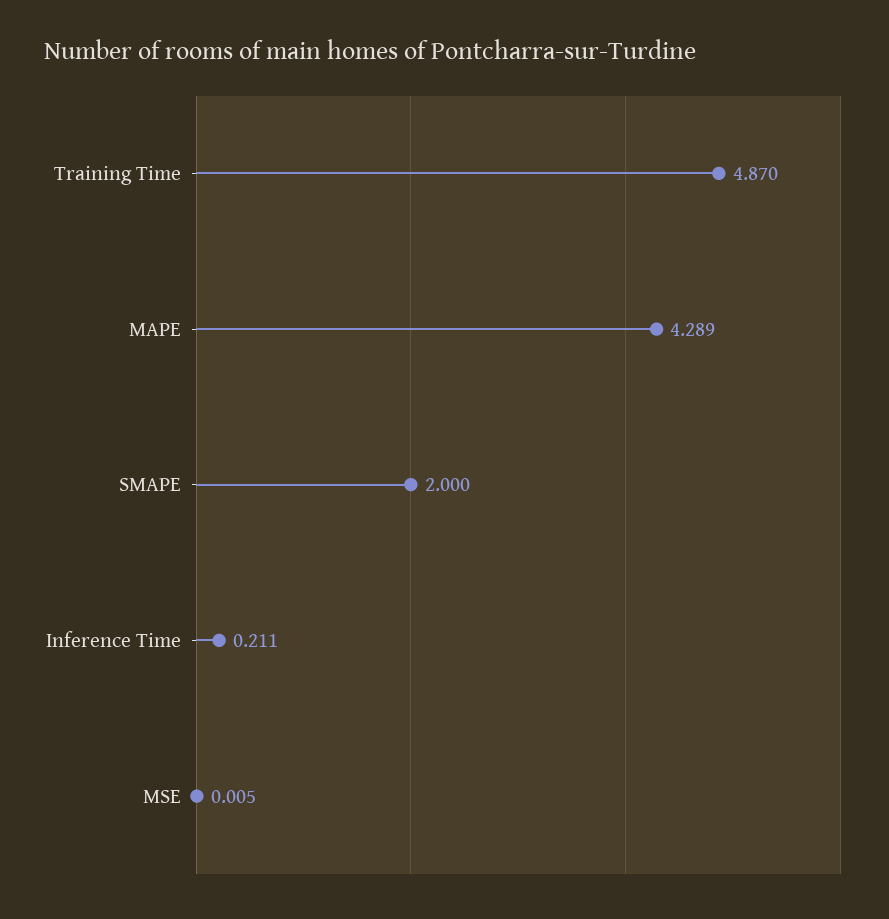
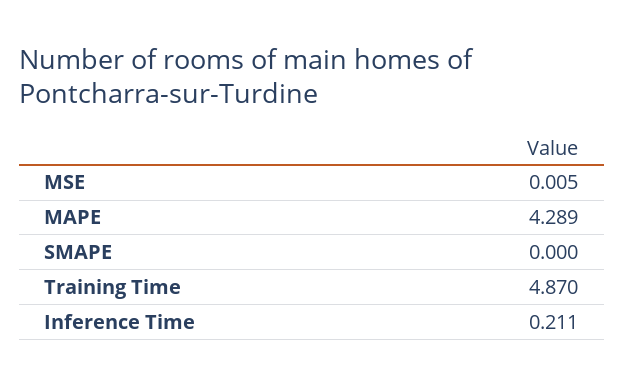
  {
    "Training Time": 4.87,
    "MAPE": 4.289,
-   "SMAPE": 2,
+   "SMAPE": 0,
    "Inference Time": 0.211,
    "MSE": 0.005
  }

